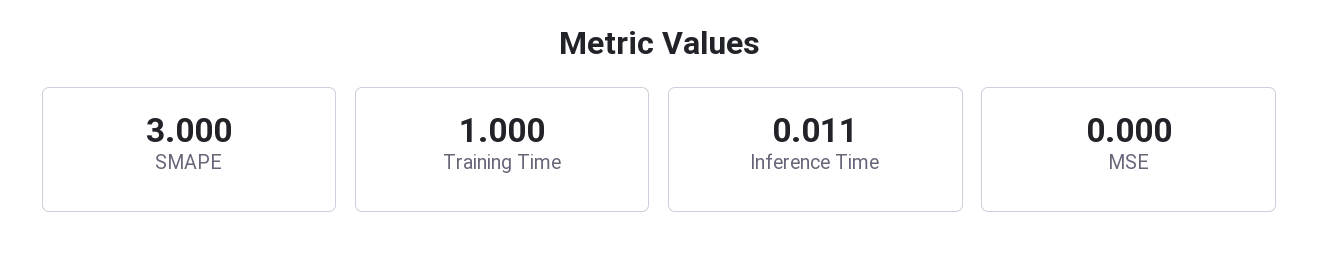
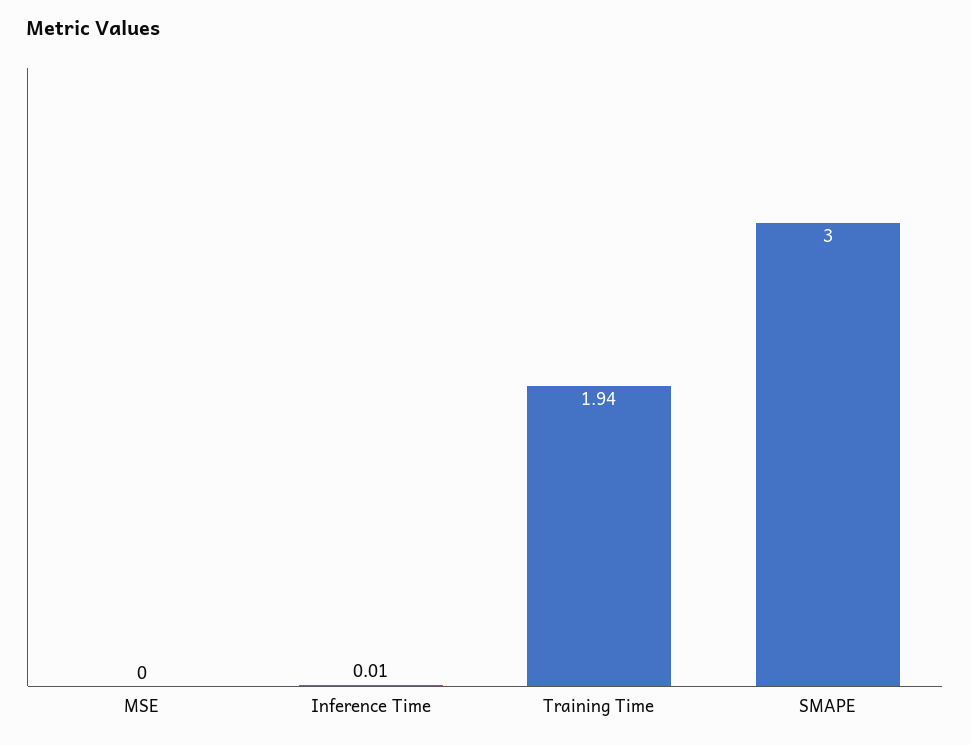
  {
    "SMAPE": 3,
-   "Training Time": 1,
+   "Training Time": 1.94,
    "Inference Time": 0.011,
    "MSE": 0
  }

